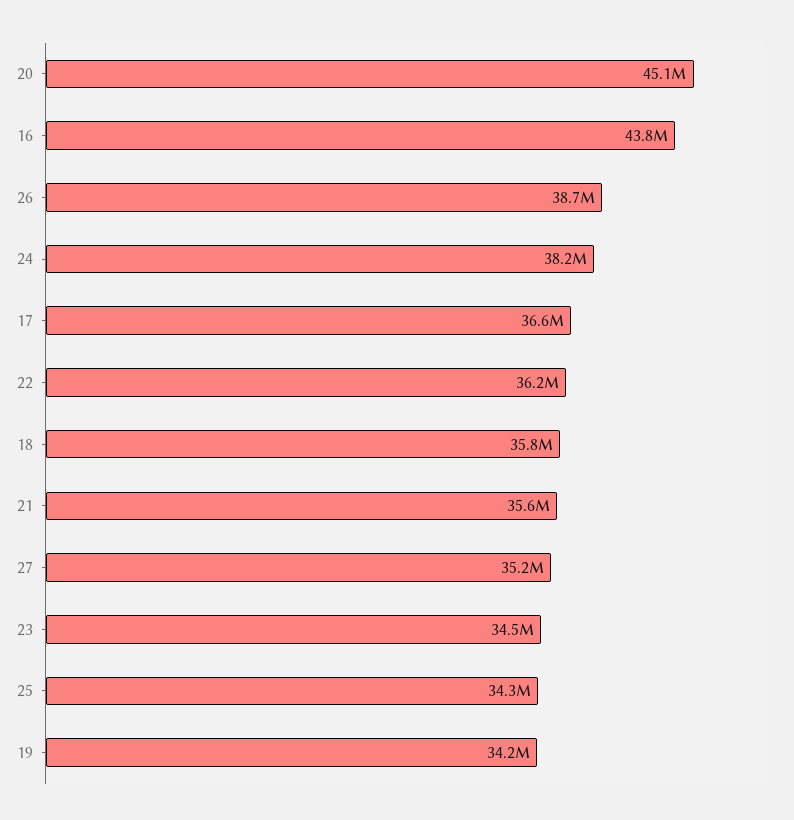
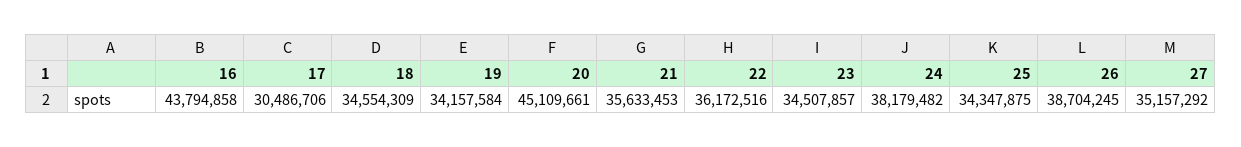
  {
    "20": 45109661,
    "16": 43794858,
    "26": 38704245,
    "24": 38179482,
-   "17": 36600000,
+   "17": 30486706,
    "22": 36172516,
-   "18": 35800000,
+   "18": 34554309,
    "21": 35633453,
    "27": 35157292,
    "23": 34507857,
    "25": 34347875,
    "19": 34157584
  }

